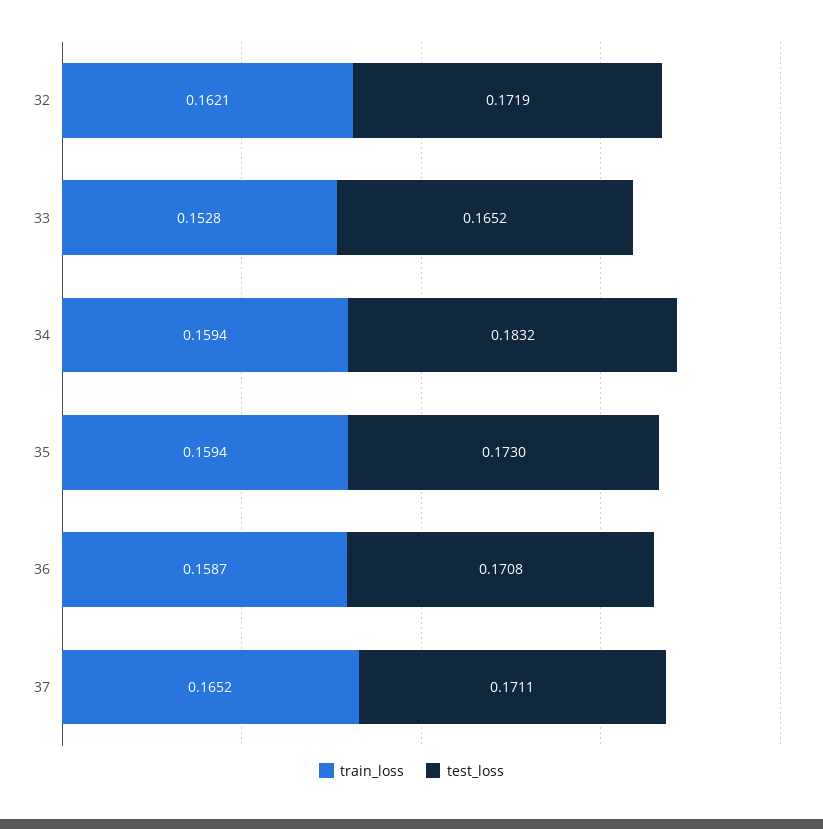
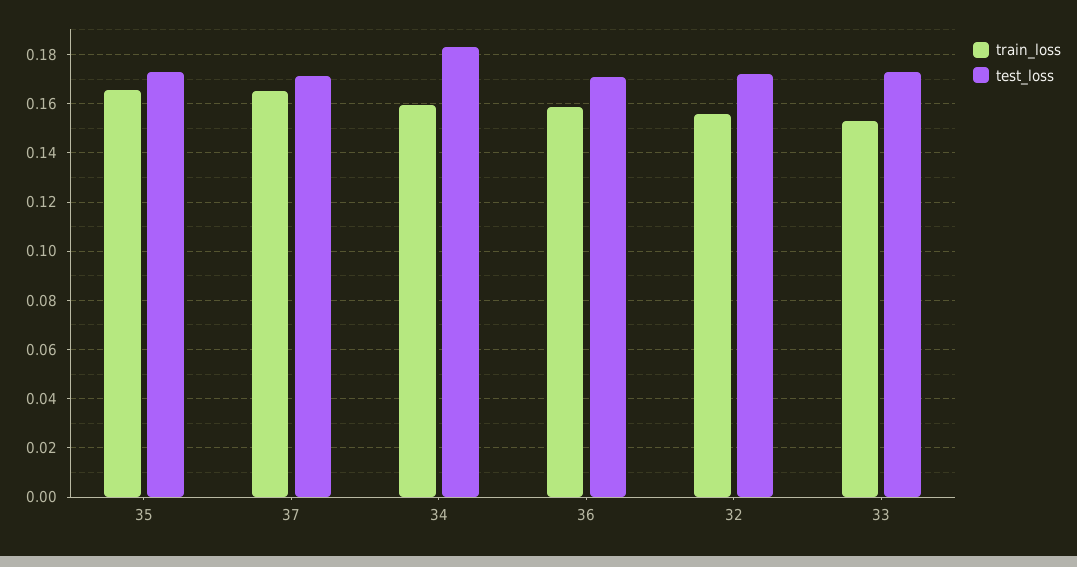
  {
    "train_loss": {
-     "32": 0.1621,
+     "32": 0.155,
      "33": 0.1528,
      "34": 0.1594,
-     "35": 0.1594,
+     "35": 0.165,
      "36": 0.1587,
      "37": 0.1652
    },
    "test_loss": {
      "32": 0.1719,
-     "33": 0.1652,
+     "33": 0.1725,
      "34": 0.1832,
      "35": 0.173,
      "36": 0.1708,
      "37": 0.1711
    }
  }

